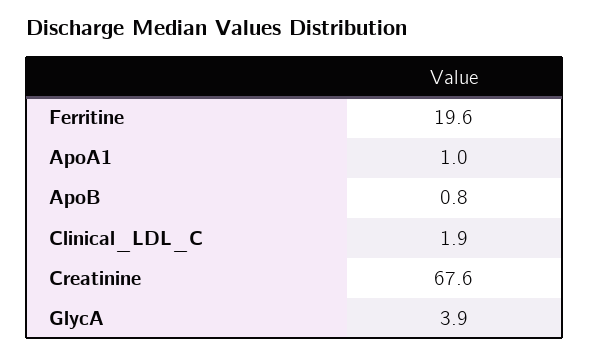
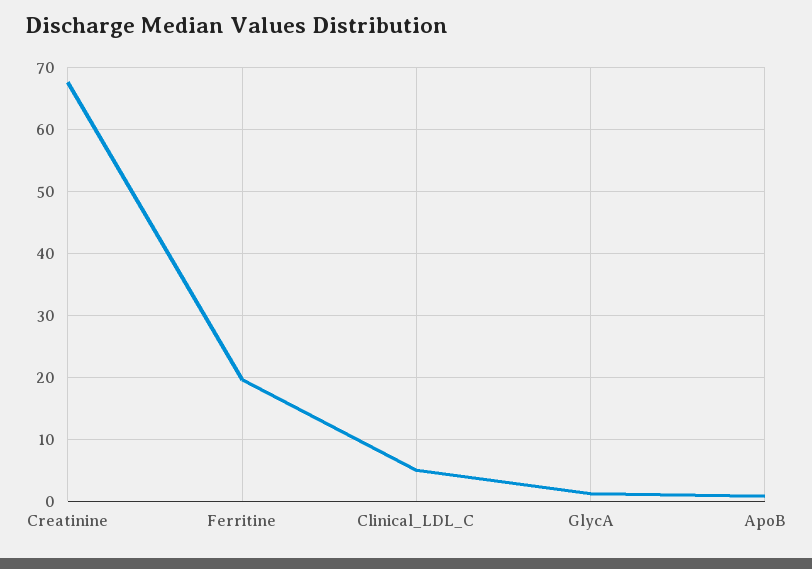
  {
    "Ferritine": 19.6,
-   "ApoA1": 1,
    "ApoB": 0.8,
-   "Clinical_LDL_C": 1.9,
+   "Clinical_LDL_C": 5,
    "Creatinine": 67.6,
-   "GlycA": 3.9
+   "GlycA": 1
  }

